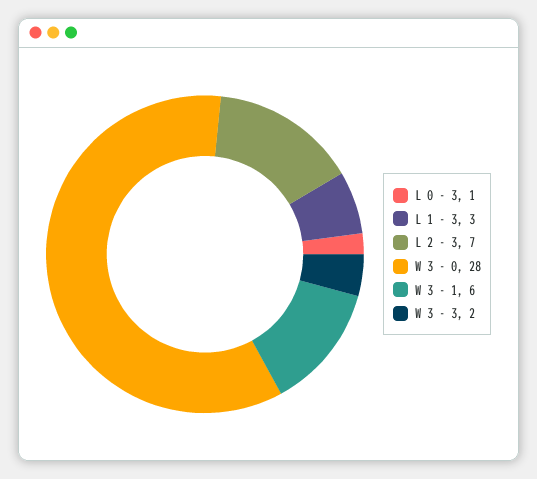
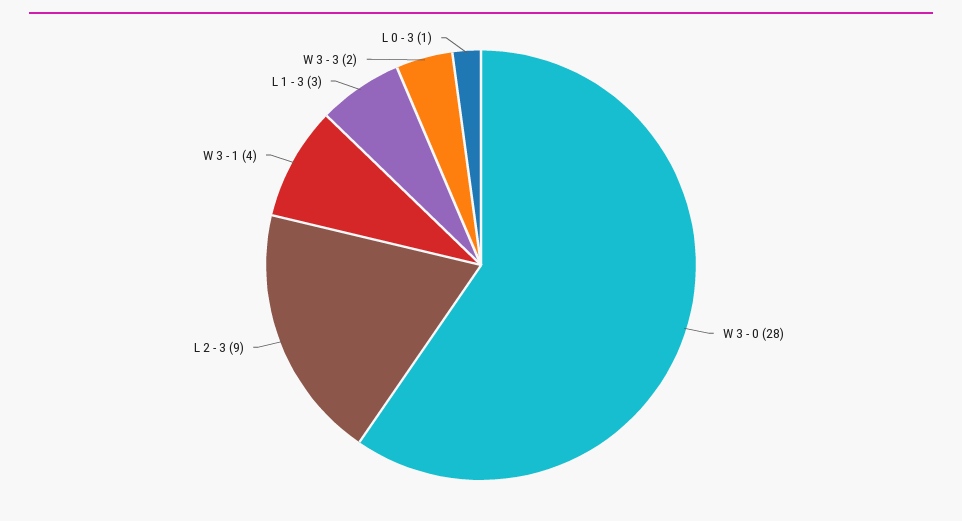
  {
    "L 0 - 3": 1,
    "L 1 - 3": 3,
-   "L 2 - 3": 7,
+   "L 2 - 3": 9,
    "W 3 - 0": 28,
-   "W 3 - 1": 6,
+   "W 3 - 1": 4,
    "W 3 - 3": 2
  }

